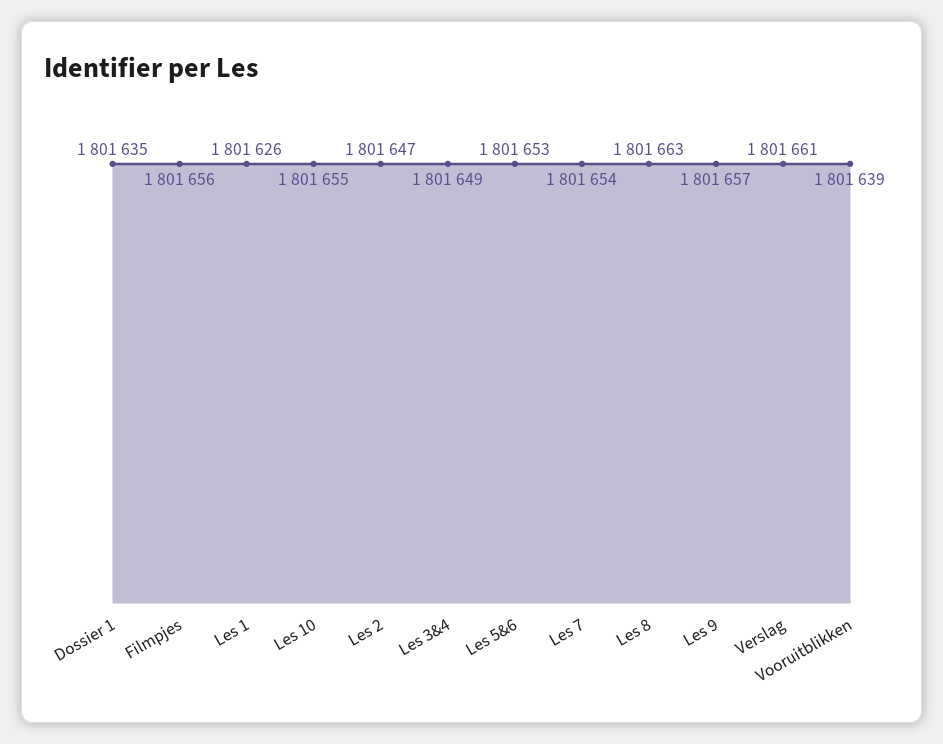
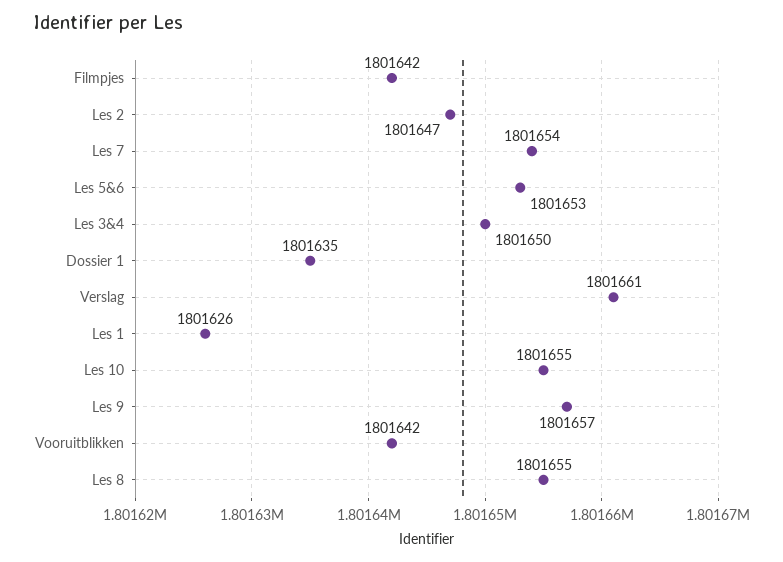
  {
    "Dossier 1": 1801635,
-   "Filmpjes": 1801656,
+   "Filmpjes": 1801642,
    "Les 1": 1801626,
    "Les 10": 1801655,
    "Les 2": 1801647,
-   "Les 3&4": 1801649,
+   "Les 3&4": 1801650,
    "Les 5&6": 1801653,
    "Les 7": 1801654,
-   "Les 8": 1801663,
+   "Les 8": 1801655,
    "Les 9": 1801657,
    "Verslag": 1801661,
-   "Vooruitblikken": 1801639
+   "Vooruitblikken": 1801642
  }

